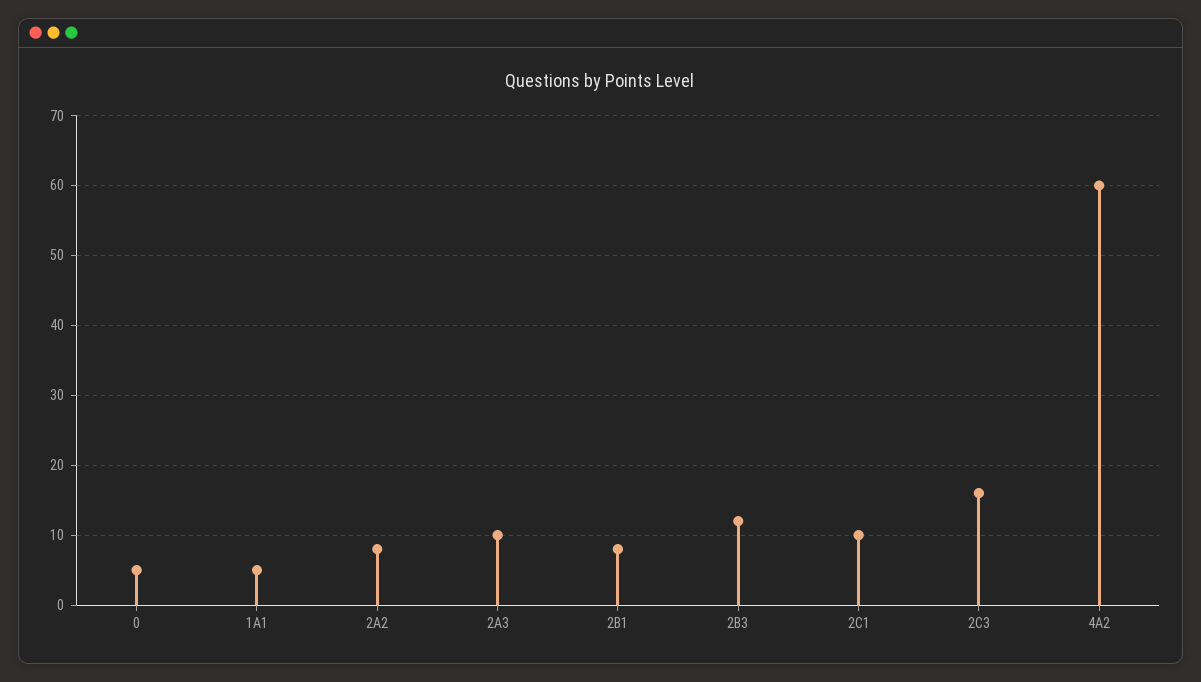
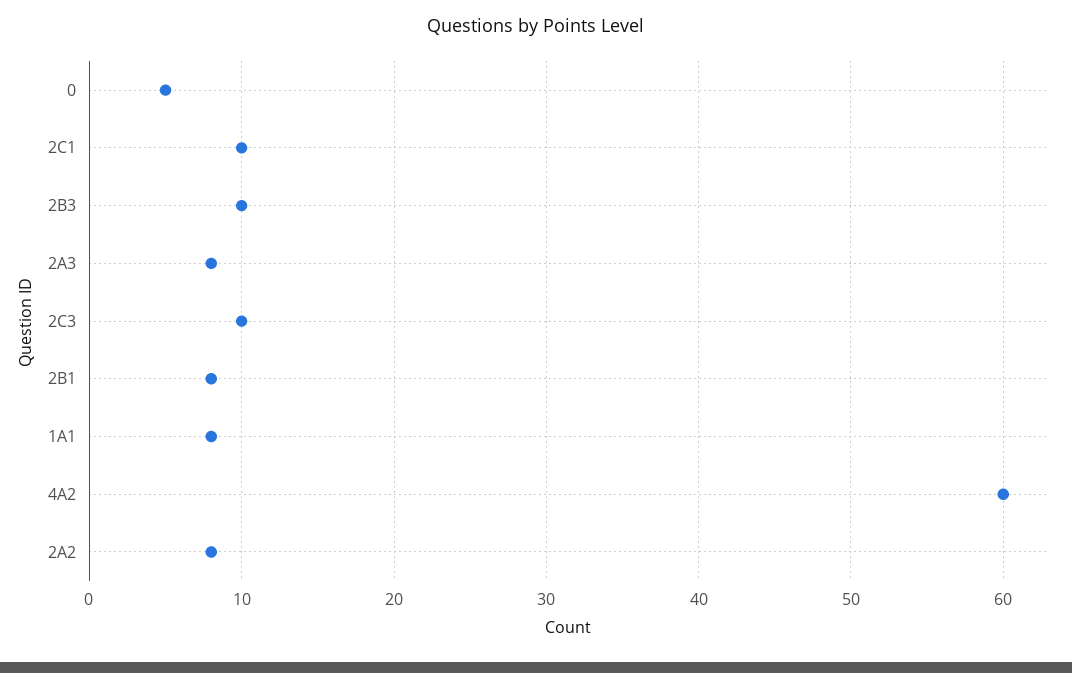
  {
    "0": 5,
-   "1A1": 5,
+   "1A1": 8,
    "2A2": 8,
-   "2A3": 10,
+   "2A3": 8,
    "2B1": 8,
-   "2B3": 12,
+   "2B3": 10,
    "2C1": 10,
-   "2C3": 16,
+   "2C3": 10,
    "4A2": 60
  }

